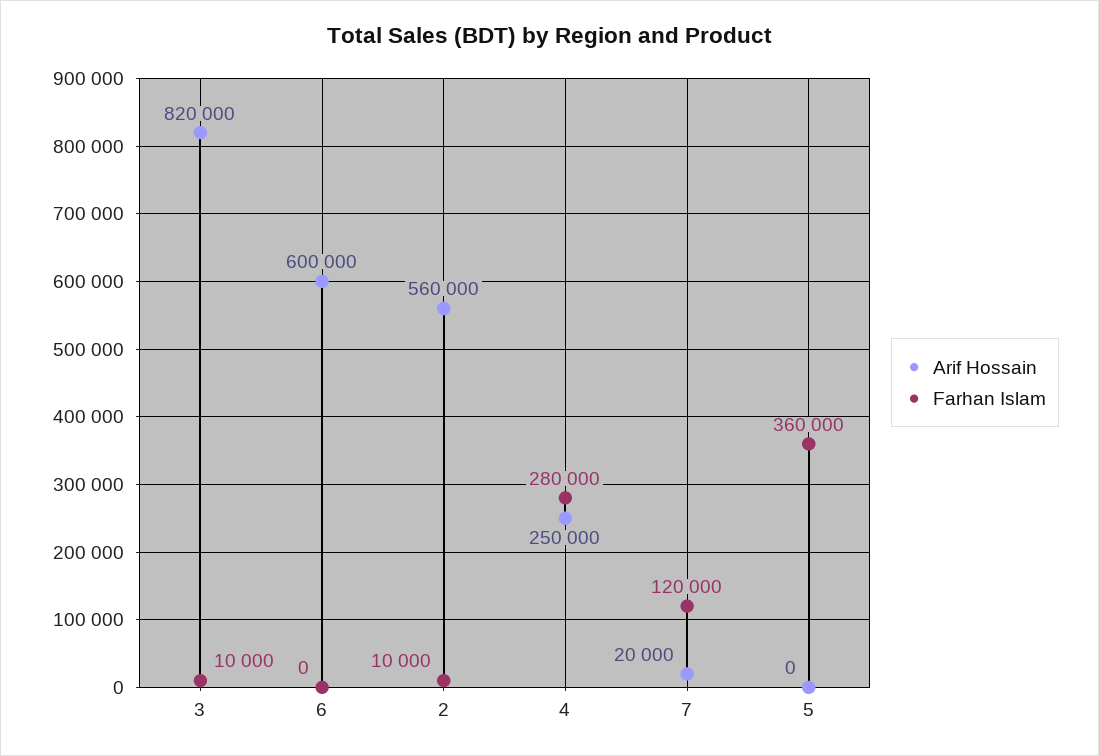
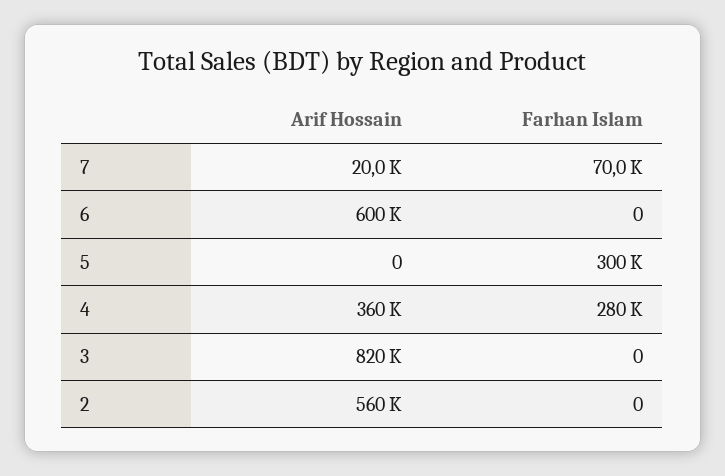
  {
    "Arif Hossain": {
      "3": 820000,
      "6": 600000,
      "2": 560000,
-     "4": 250000,
+     "4": 360000,
      "7": 20000,
      "5": 0
    },
    "Farhan Islam": {
-     "3": 10000,
+     "3": 0,
      "6": 0,
-     "2": 10000,
+     "2": 0,
      "4": 280000,
-     "7": 120000,
+     "7": 70000,
-     "5": 360000
+     "5": 300000
    }
  }

